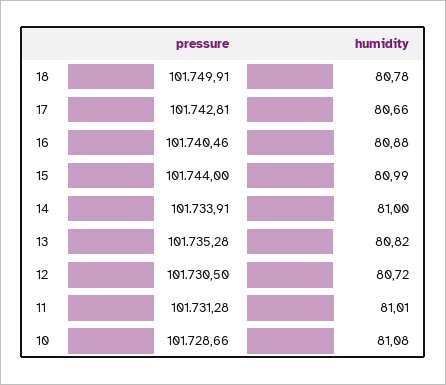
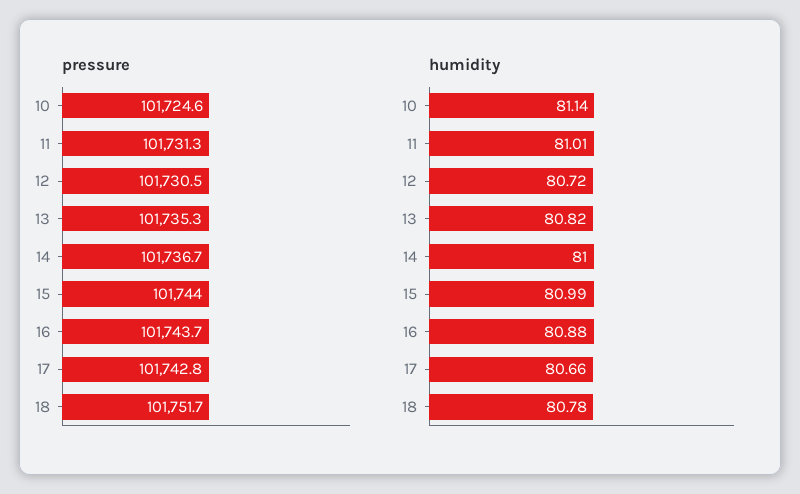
  {
    "pressure": {
-     "18": 101749.91,
+     "18": 101751.7,
      "17": 101742.81,
-     "16": 101740.46,
+     "16": 101743.7,
      "15": 101744,
-     "14": 101733.91,
+     "14": 101736.7,
      "13": 101735.28,
      "12": 101730.5,
      "11": 101731.28,
-     "10": 101728.66
+     "10": 101724.6
    },
    "humidity": {
      "18": 80.78,
      "17": 80.66,
      "16": 80.88,
      "15": 80.99,
      "14": 81,
      "13": 80.82,
      "12": 80.72,
      "11": 81.01,
-     "10": 81.08
+     "10": 81.14
    }
  }

